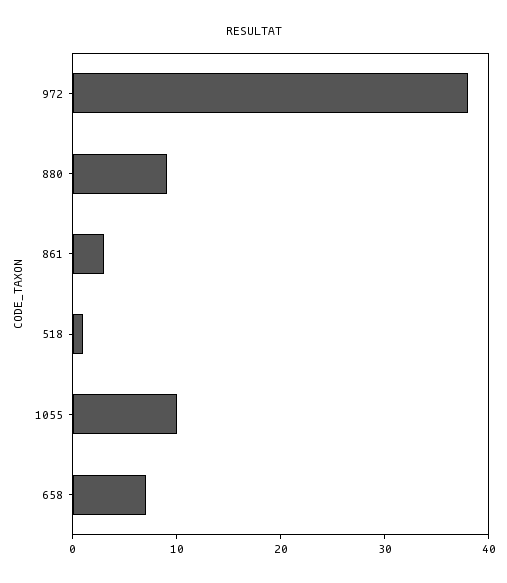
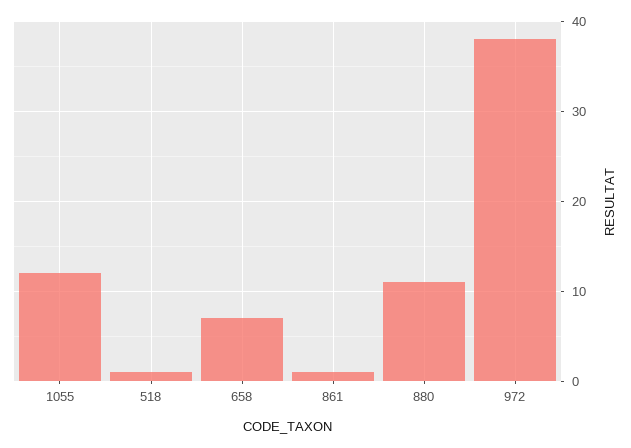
  {
    "972": 38,
-   "880": 9,
+   "880": 11,
-   "861": 3,
+   "861": 1,
    "518": 1,
-   "1055": 10,
+   "1055": 12,
    "658": 7
  }

